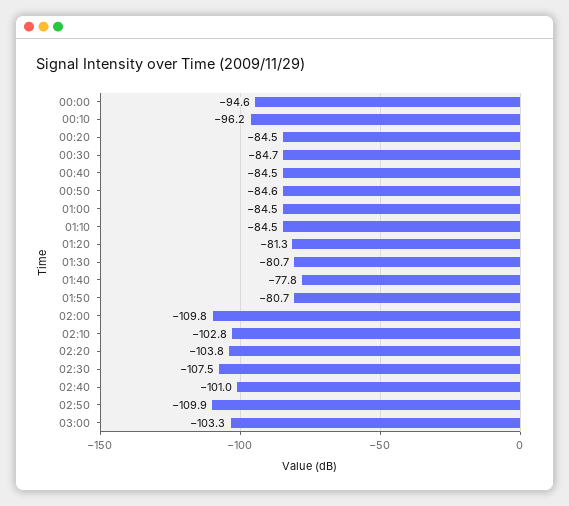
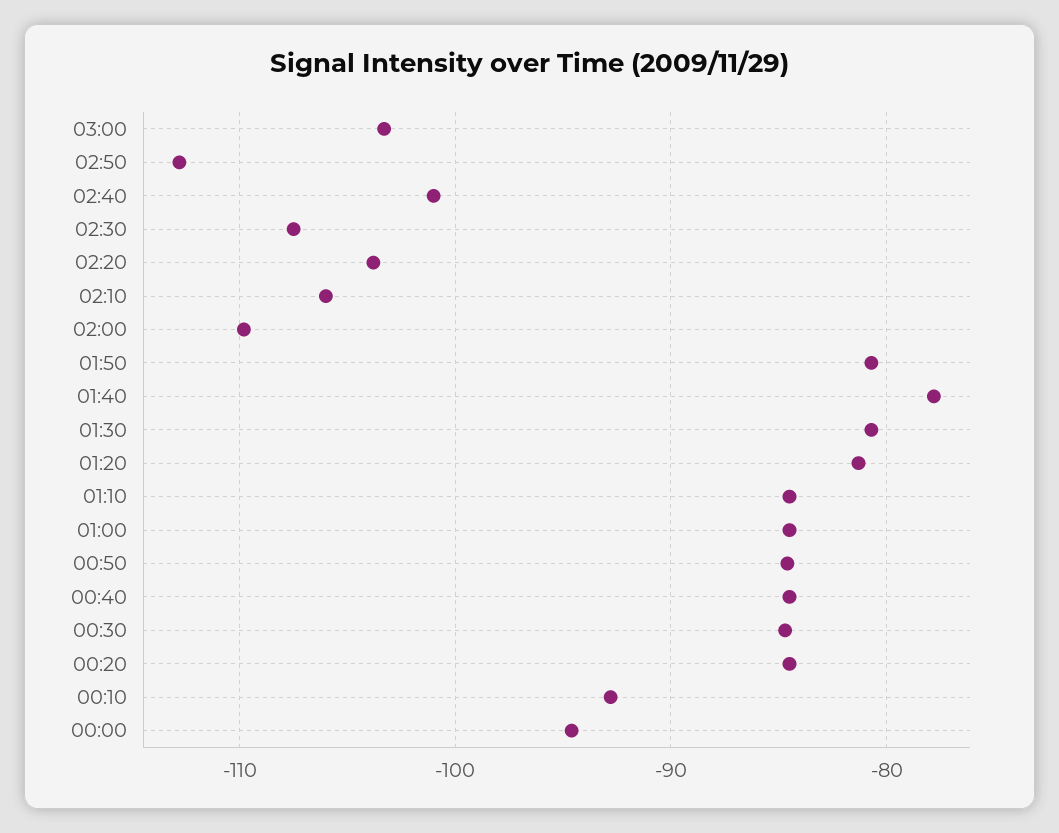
  {
    "00:00": -94.6,
-   "00:10": -96.2,
+   "00:10": -93,
    "00:20": -84.5,
    "00:30": -84.7,
    "00:40": -84.5,
    "00:50": -84.6,
    "01:00": -84.5,
    "01:10": -84.5,
    "01:20": -81.3,
    "01:30": -80.7,
    "01:40": -77.8,
    "01:50": -80.7,
    "02:00": -109.8,
-   "02:10": -102.8,
+   "02:10": -106,
    "02:20": -103.8,
    "02:30": -107.5,
    "02:40": -101,
-   "02:50": -109.9,
+   "02:50": -113,
    "03:00": -103.3
  }

